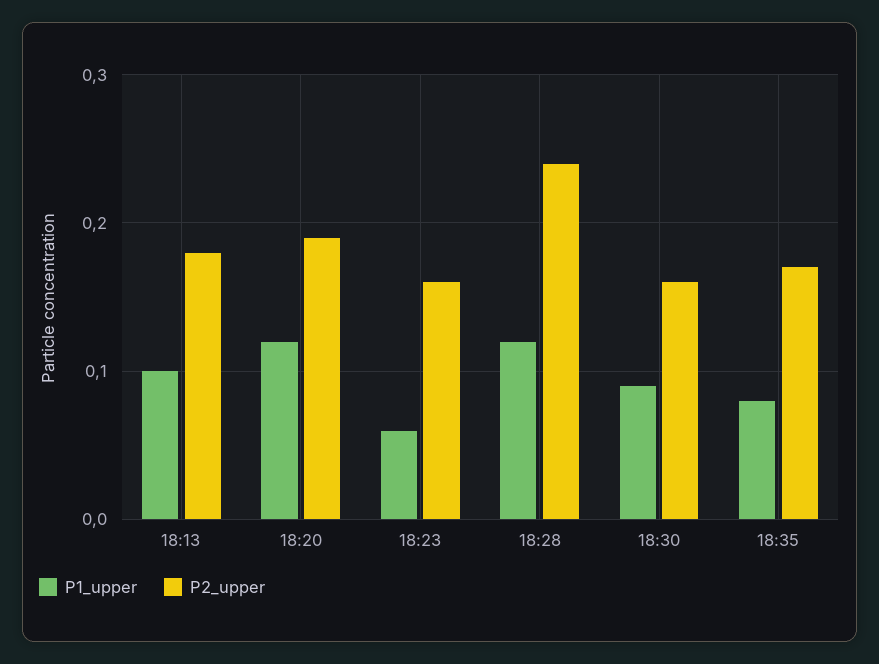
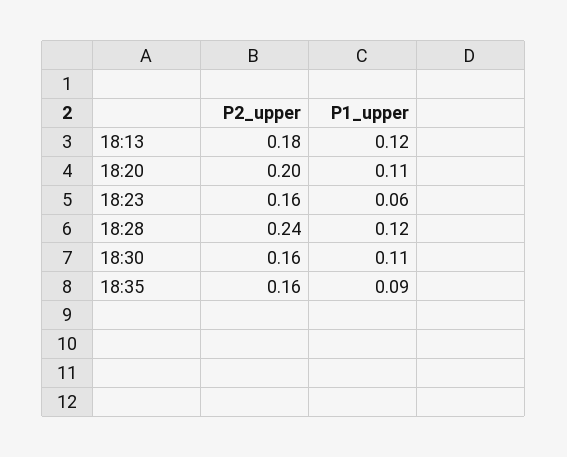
  {
    "P1_upper": {
-     "18:13": 0.1,
+     "18:13": 0.12,
-     "18:20": 0.12,
+     "18:20": 0.11,
      "18:23": 0.06,
      "18:28": 0.12,
-     "18:30": 0.09,
+     "18:30": 0.11,
-     "18:35": 0.08
+     "18:35": 0.09
    },
    "P2_upper": {
      "18:13": 0.18,
-     "18:20": 0.19,
+     "18:20": 0.2,
      "18:23": 0.16,
      "18:28": 0.24,
      "18:30": 0.16,
-     "18:35": 0.17
+     "18:35": 0.16
    }
  }

